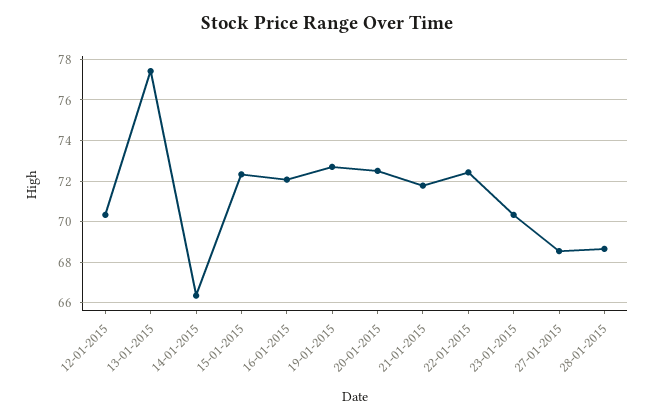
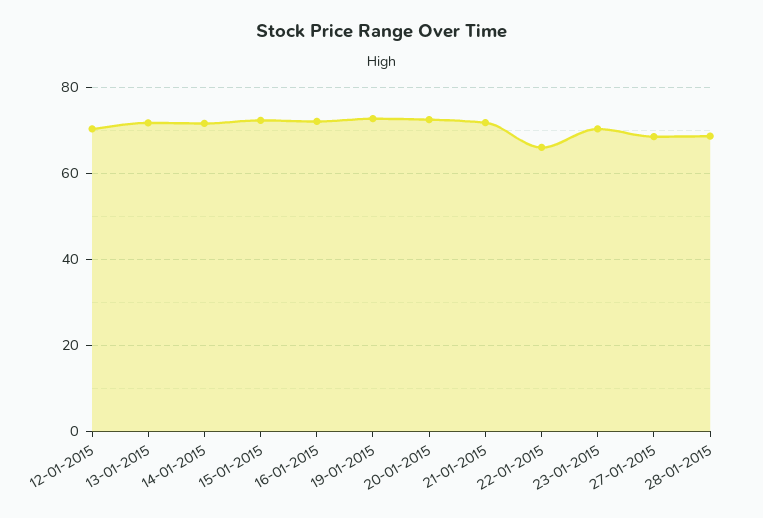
  {
    "12-01-2015": 70.5,
-   "13-01-2015": 77.5,
+   "13-01-2015": 72,
-   "14-01-2015": 66.5,
+   "14-01-2015": 72,
    "15-01-2015": 72.5,
    "16-01-2015": 72,
    "19-01-2015": 72.5,
    "20-01-2015": 72.5,
    "21-01-2015": 72,
-   "22-01-2015": 72.5,
+   "22-01-2015": 66,
    "23-01-2015": 70.5,
    "27-01-2015": 68.5,
    "28-01-2015": 68.5
  }

